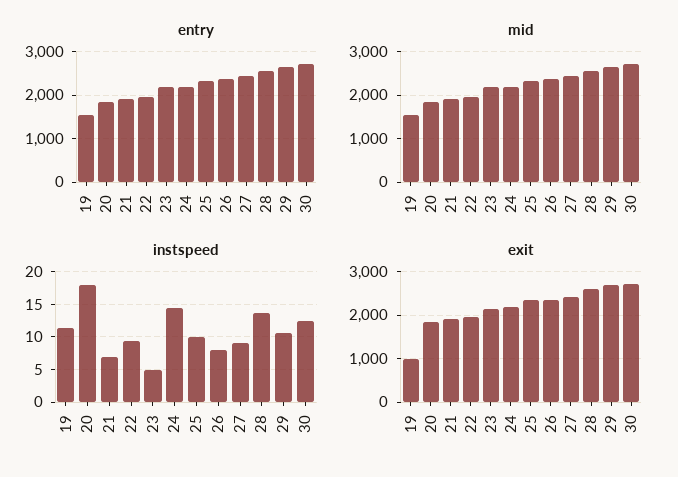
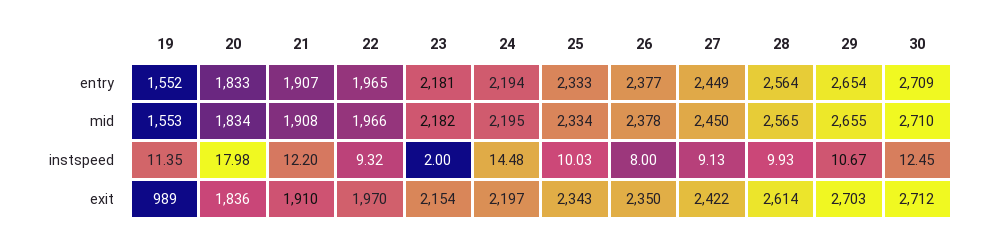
  {
    "entry": {
      "19": 1552,
      "20": 1833,
      "21": 1907,
      "22": 1965,
      "23": 2181,
      "24": 2194,
      "25": 2333,
      "26": 2377,
      "27": 2449,
      "28": 2564,
      "29": 2654,
      "30": 2709
    },
    "mid": {
      "19": 1553,
      "20": 1834,
      "21": 1908,
      "22": 1966,
      "23": 2182,
      "24": 2195,
      "25": 2334,
      "26": 2378,
      "27": 2450,
      "28": 2565,
      "29": 2655,
      "30": 2710
    },
    "instspeed": {
      "19": 11.35,
      "20": 17.98,
-     "21": 7,
+     "21": 12.2,
      "22": 9.32,
-     "23": 5,
+     "23": 2,
      "24": 14.48,
      "25": 10.03,
      "26": 8,
      "27": 9.13,
-     "28": 14,
+     "28": 9.93,
      "29": 10.67,
      "30": 12.45
    },
    "exit": {
      "19": 989,
      "20": 1836,
      "21": 1910,
      "22": 1970,
      "23": 2154,
      "24": 2197,
      "25": 2343,
      "26": 2350,
      "27": 2422,
      "28": 2614,
      "29": 2703,
      "30": 2712
    }
  }

